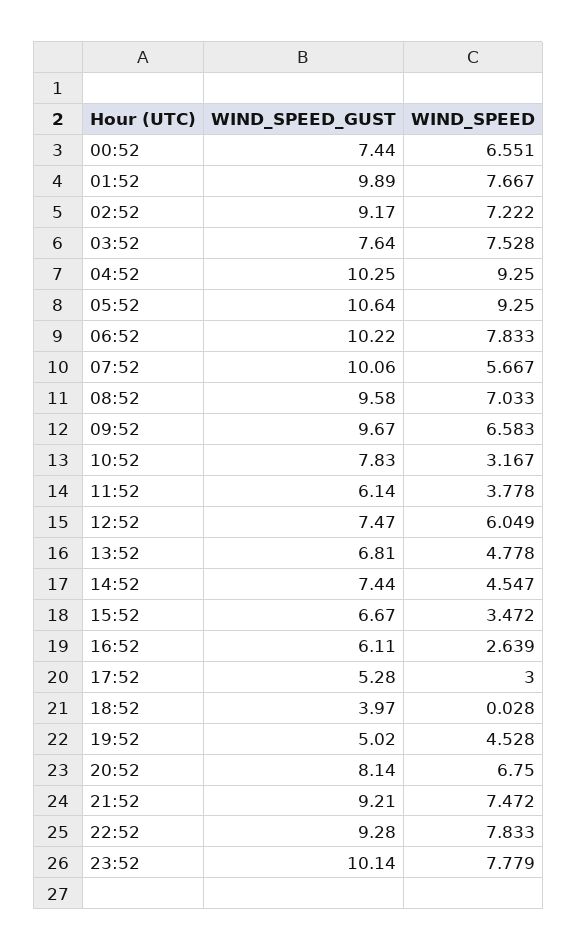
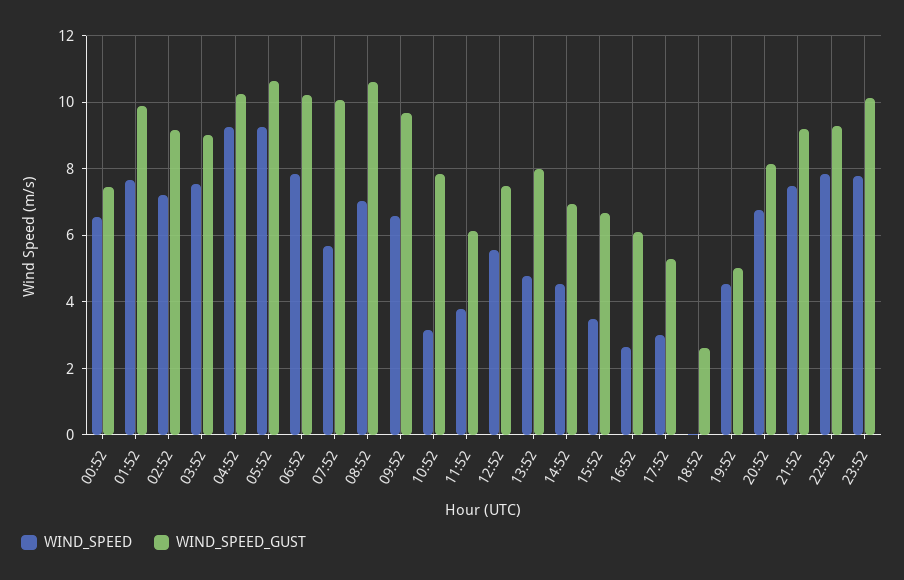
  {
    "WIND_SPEED_GUST": {
      "00:52": 7.44,
      "01:52": 9.89,
      "02:52": 9.17,
-     "03:52": 7.64,
+     "03:52": 9,
      "04:52": 10.25,
      "05:52": 10.64,
      "06:52": 10.22,
      "07:52": 10.06,
-     "08:52": 9.58,
+     "08:52": 10.6,
      "09:52": 9.67,
      "10:52": 7.83,
      "11:52": 6.14,
      "12:52": 7.47,
-     "13:52": 6.81,
+     "13:52": 8,
-     "14:52": 7.44,
+     "14:52": 7,
      "15:52": 6.67,
      "16:52": 6.11,
      "17:52": 5.28,
-     "18:52": 3.97,
+     "18:52": 2.6,
      "19:52": 5.02,
      "20:52": 8.14,
      "21:52": 9.21,
      "22:52": 9.28,
      "23:52": 10.14
    },
    "WIND_SPEED": {
      "00:52": 6.551,
      "01:52": 7.667,
      "02:52": 7.222,
      "03:52": 7.528,
      "04:52": 9.25,
      "05:52": 9.25,
      "06:52": 7.833,
      "07:52": 5.667,
      "08:52": 7.033,
      "09:52": 6.583,
      "10:52": 3.167,
      "11:52": 3.778,
-     "12:52": 6.049,
+     "12:52": 5.6,
      "13:52": 4.778,
      "14:52": 4.547,
      "15:52": 3.472,
      "16:52": 2.639,
      "17:52": 3,
      "18:52": 0.028,
      "19:52": 4.528,
      "20:52": 6.75,
      "21:52": 7.472,
      "22:52": 7.833,
      "23:52": 7.779
    }
  }

